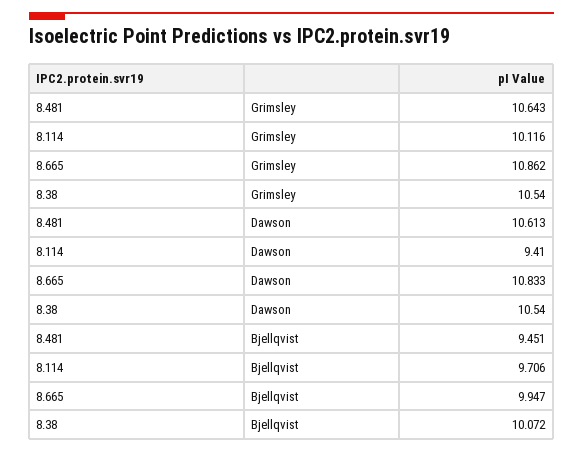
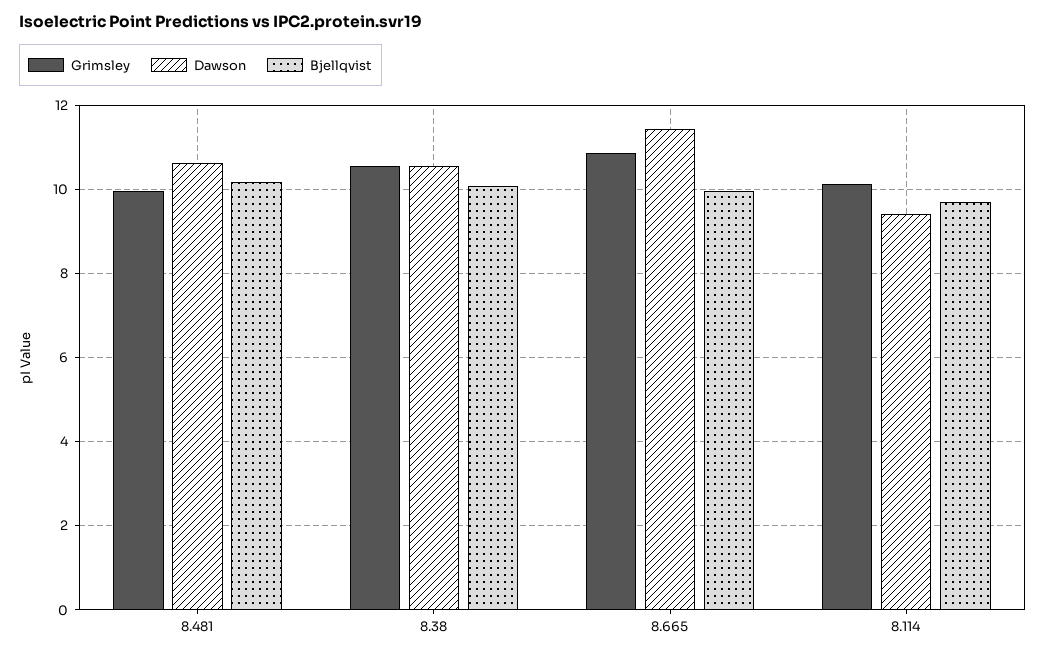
  {
    "Grimsley": {
-     "8.481": 10.643,
+     "8.481": 10,
      "8.114": 10.116,
      "8.665": 10.862,
      "8.38": 10.54
    },
    "Dawson": {
      "8.481": 10.613,
      "8.114": 9.41,
-     "8.665": 10.833,
+     "8.665": 11.4,
      "8.38": 10.54
    },
    "Bjellqvist": {
-     "8.481": 9.451,
+     "8.481": 10.2,
      "8.114": 9.706,
      "8.665": 9.947,
      "8.38": 10.072
    }
  }

